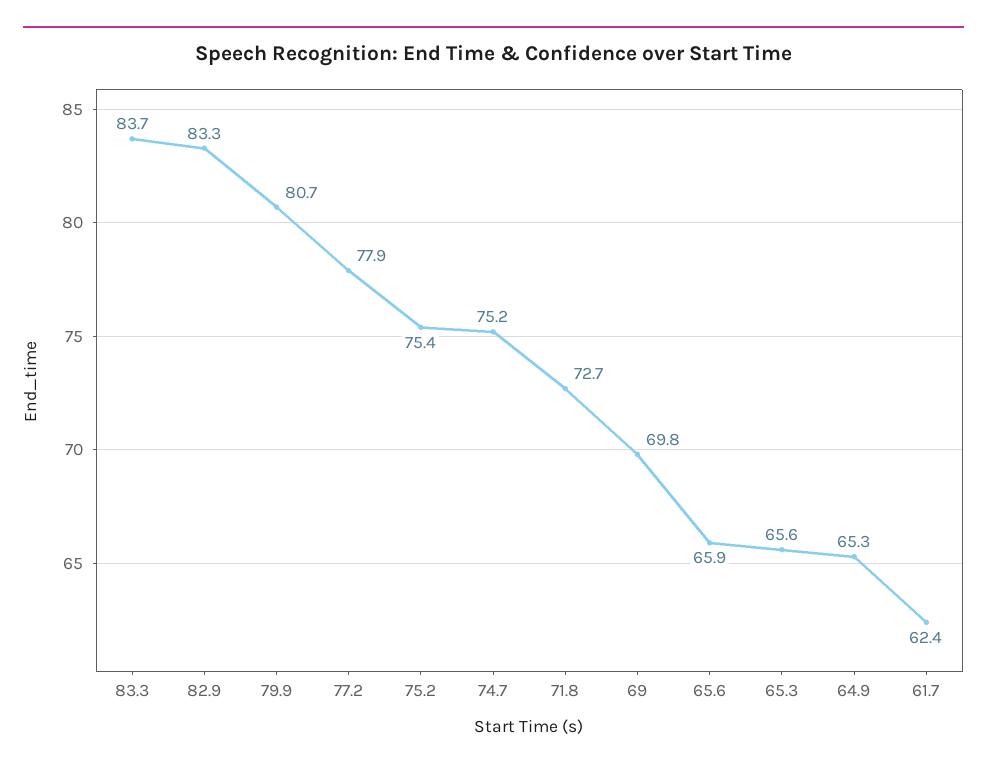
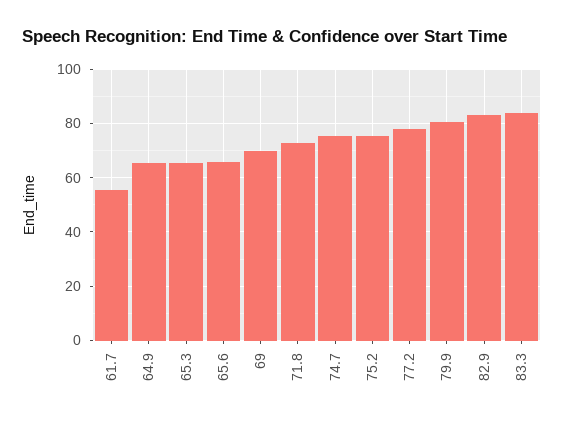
  {
    "83.3": 83.7,
    "82.9": 83.3,
    "79.9": 80.7,
    "77.2": 77.9,
    "75.2": 75.4,
    "74.7": 75.2,
    "71.8": 72.7,
    "69": 69.8,
    "65.6": 65.9,
    "65.3": 65.6,
    "64.9": 65.3,
-   "61.7": 62.4
+   "61.7": 55
  }

